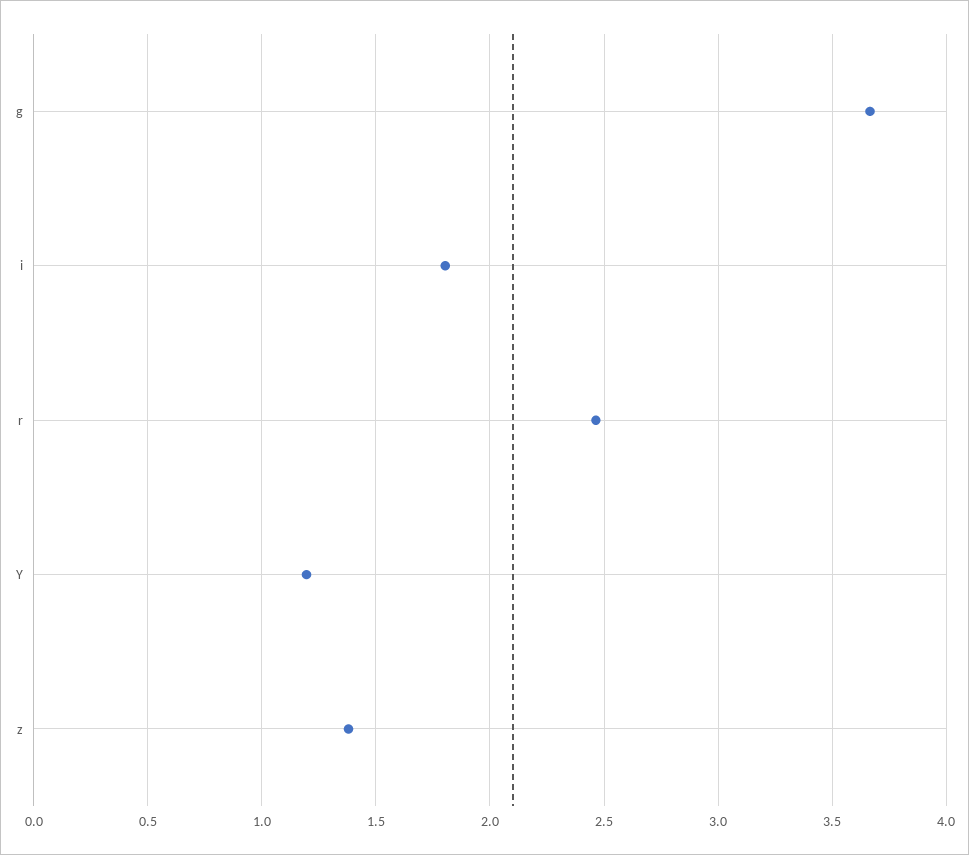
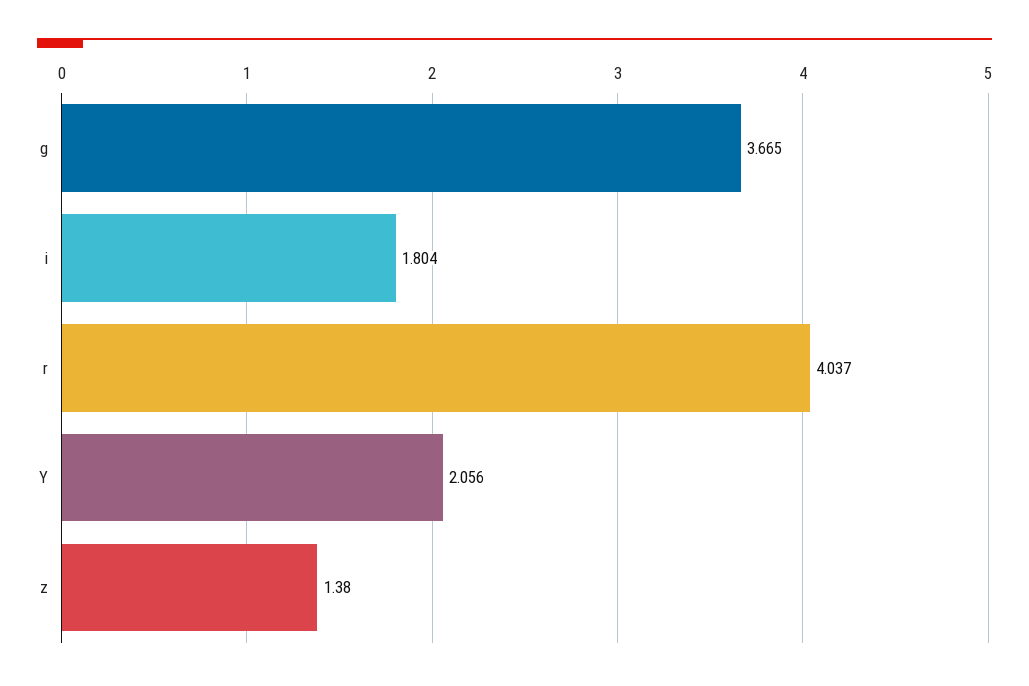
  {
    "g": 3.665,
    "i": 1.804,
-   "r": 2.45,
+   "r": 4.037,
-   "Y": 1.2,
+   "Y": 2.056,
    "z": 1.38
  }

